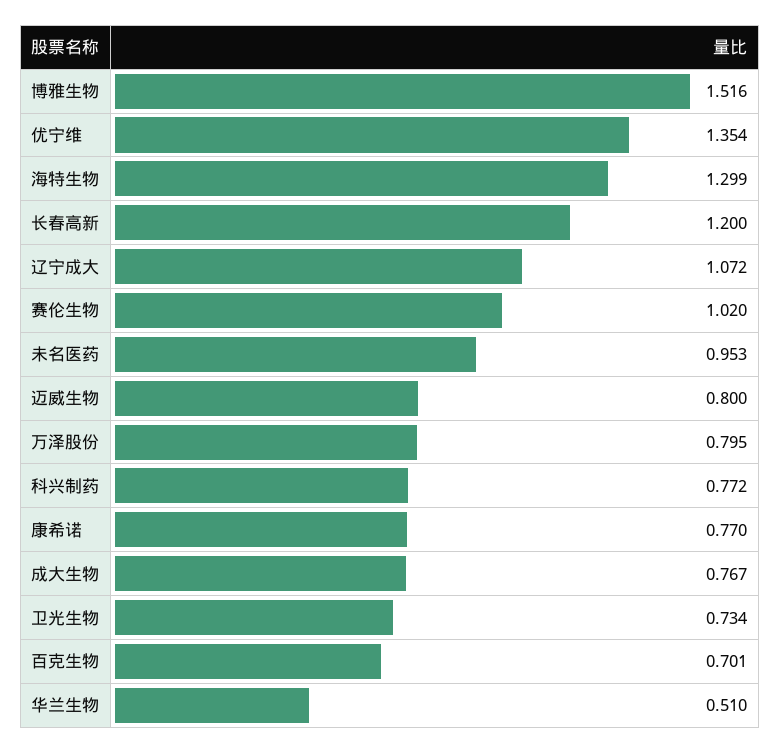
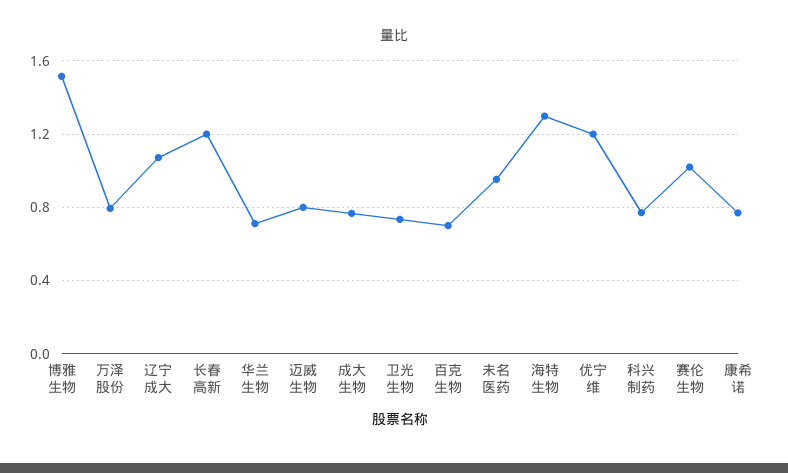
  {
    "博雅生物": 1.516,
-   "优宁维": 1.354,
+   "优宁维": 1.2,
    "海特生物": 1.299,
    "长春高新": 1.2,
    "辽宁成大": 1.072,
    "赛伦生物": 1.02,
    "未名医药": 0.953,
    "迈威生物": 0.8,
    "万泽股份": 0.795,
    "科兴制药": 0.772,
    "康希诺": 0.77,
    "成大生物": 0.767,
    "卫光生物": 0.734,
    "百克生物": 0.701,
-   "华兰生物": 0.51
+   "华兰生物": 0.7
  }

